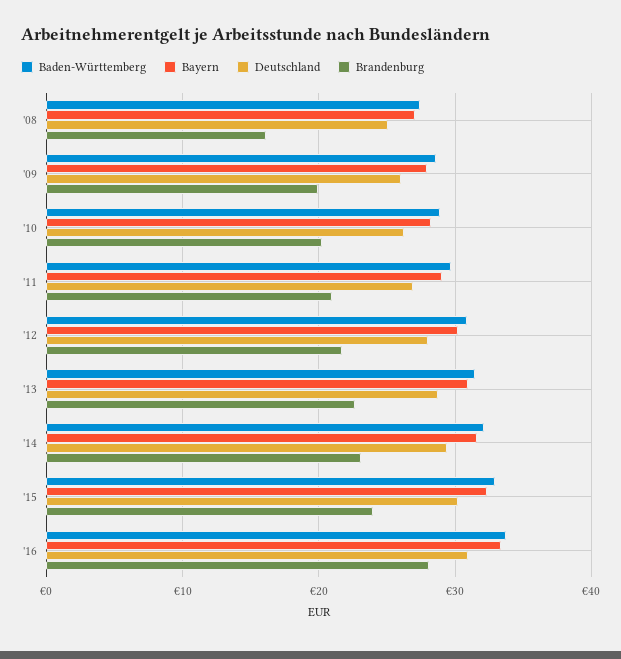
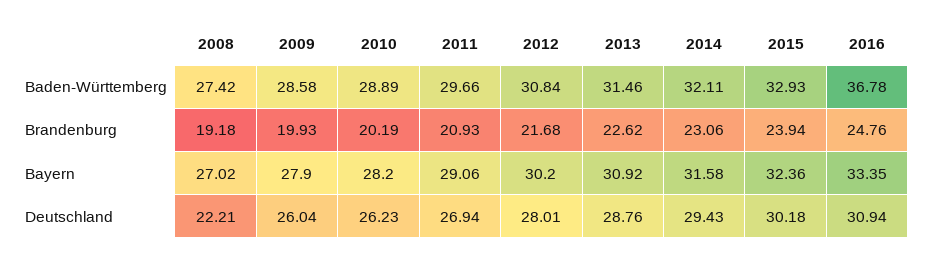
  {
    "Baden-Württemberg": {
      "'08": 27.42,
      "'09": 28.58,
      "'10": 28.89,
      "'11": 29.66,
      "'12": 30.84,
      "'13": 31.46,
      "'14": 32.11,
      "'15": 32.93,
-     "'16": 34
+     "'16": 36.78
    },
    "Bayern": {
      "'08": 27.02,
      "'09": 27.9,
      "'10": 28.2,
      "'11": 29.06,
      "'12": 30.2,
      "'13": 30.92,
      "'14": 31.58,
      "'15": 32.36,
      "'16": 33.35
    },
    "Deutschland": {
-     "'08": 25,
+     "'08": 22.21,
      "'09": 26.04,
      "'10": 26.23,
      "'11": 26.94,
      "'12": 28.01,
      "'13": 28.76,
      "'14": 29.43,
      "'15": 30.18,
      "'16": 30.94
    },
    "Brandenburg": {
-     "'08": 16,
+     "'08": 19.18,
      "'09": 19.93,
      "'10": 20.19,
      "'11": 20.93,
      "'12": 21.68,
      "'13": 22.62,
      "'14": 23.06,
      "'15": 23.94,
-     "'16": 28
+     "'16": 24.76
    }
  }

